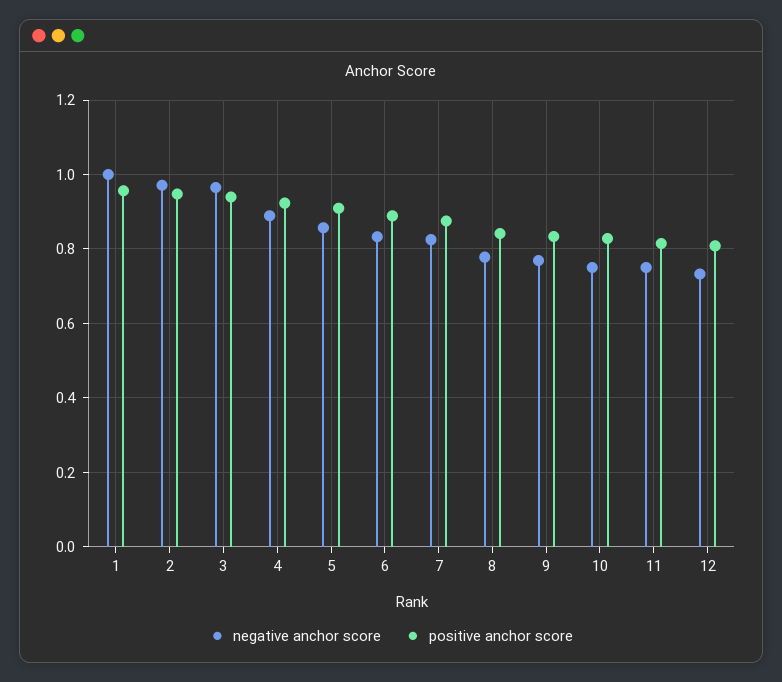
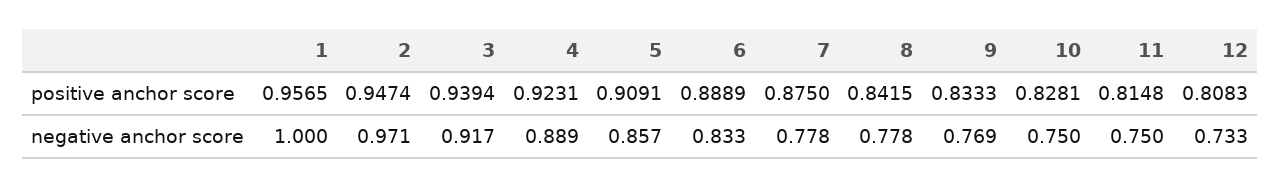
  {
    "negative anchor score": {
      "1": 1,
      "2": 0.971,
-     "3": 0.96,
+     "3": 0.917,
      "4": 0.889,
      "5": 0.857,
      "6": 0.833,
-     "7": 0.82,
+     "7": 0.778,
      "8": 0.778,
      "9": 0.769,
      "10": 0.75,
      "11": 0.75,
      "12": 0.733
    },
    "positive anchor score": {
      "1": 0.9565,
      "2": 0.9474,
      "3": 0.9394,
      "4": 0.9231,
      "5": 0.9091,
      "6": 0.8889,
      "7": 0.875,
      "8": 0.8415,
      "9": 0.8333,
      "10": 0.8281,
      "11": 0.8148,
      "12": 0.8083
    }
  }

